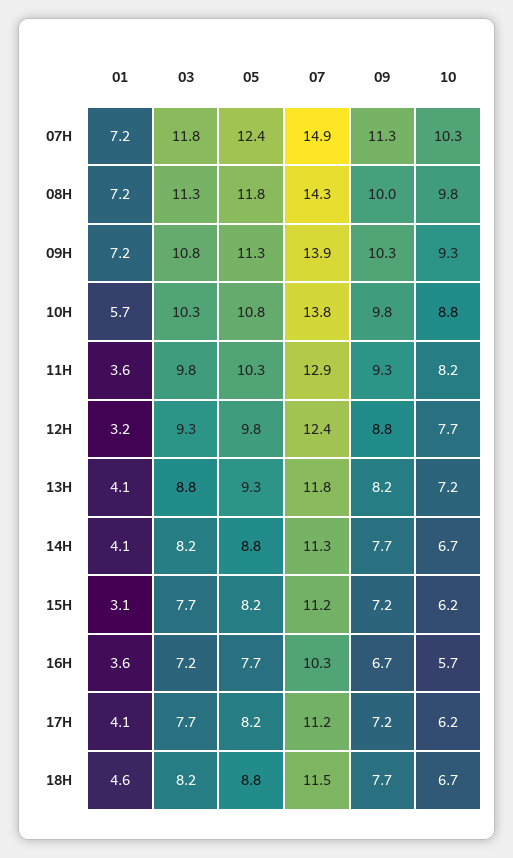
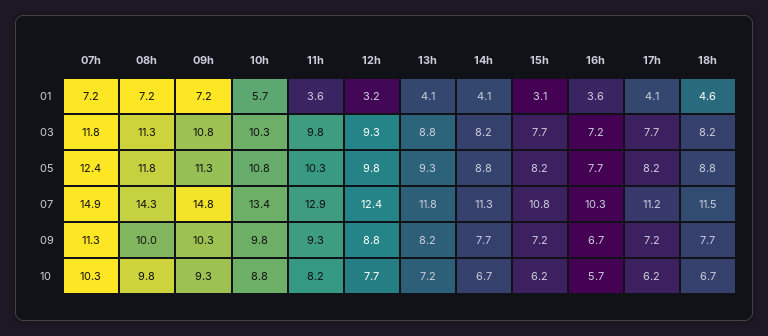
  {
    "01": {
      "07H": 7.2,
      "08H": 7.2,
      "09H": 7.2,
      "10H": 5.7,
      "11H": 3.6,
      "12H": 3.2,
      "13H": 4.1,
      "14H": 4.1,
      "15H": 3.1,
      "16H": 3.6,
      "17H": 4.1,
      "18H": 4.6
    },
    "03": {
      "07H": 11.8,
      "08H": 11.3,
      "09H": 10.8,
      "10H": 10.3,
      "11H": 9.8,
      "12H": 9.3,
      "13H": 8.8,
      "14H": 8.2,
      "15H": 7.7,
      "16H": 7.2,
      "17H": 7.7,
      "18H": 8.2
    },
    "05": {
      "07H": 12.4,
      "08H": 11.8,
      "09H": 11.3,
      "10H": 10.8,
      "11H": 10.3,
      "12H": 9.8,
      "13H": 9.3,
      "14H": 8.8,
      "15H": 8.2,
      "16H": 7.7,
      "17H": 8.2,
      "18H": 8.8
    },
    "07": {
      "07H": 14.9,
      "08H": 14.3,
-     "09H": 13.9,
+     "09H": 14.8,
-     "10H": 13.8,
+     "10H": 13.4,
      "11H": 12.9,
      "12H": 12.4,
      "13H": 11.8,
      "14H": 11.3,
-     "15H": 11.2,
+     "15H": 10.8,
      "16H": 10.3,
      "17H": 11.2,
      "18H": 11.5
    },
    "09": {
      "07H": 11.3,
      "08H": 10,
      "09H": 10.3,
      "10H": 9.8,
      "11H": 9.3,
      "12H": 8.8,
      "13H": 8.2,
      "14H": 7.7,
      "15H": 7.2,
      "16H": 6.7,
      "17H": 7.2,
      "18H": 7.7
    },
    "10": {
      "07H": 10.3,
      "08H": 9.8,
      "09H": 9.3,
      "10H": 8.8,
      "11H": 8.2,
      "12H": 7.7,
      "13H": 7.2,
      "14H": 6.7,
      "15H": 6.2,
      "16H": 5.7,
      "17H": 6.2,
      "18H": 6.7
    }
  }

